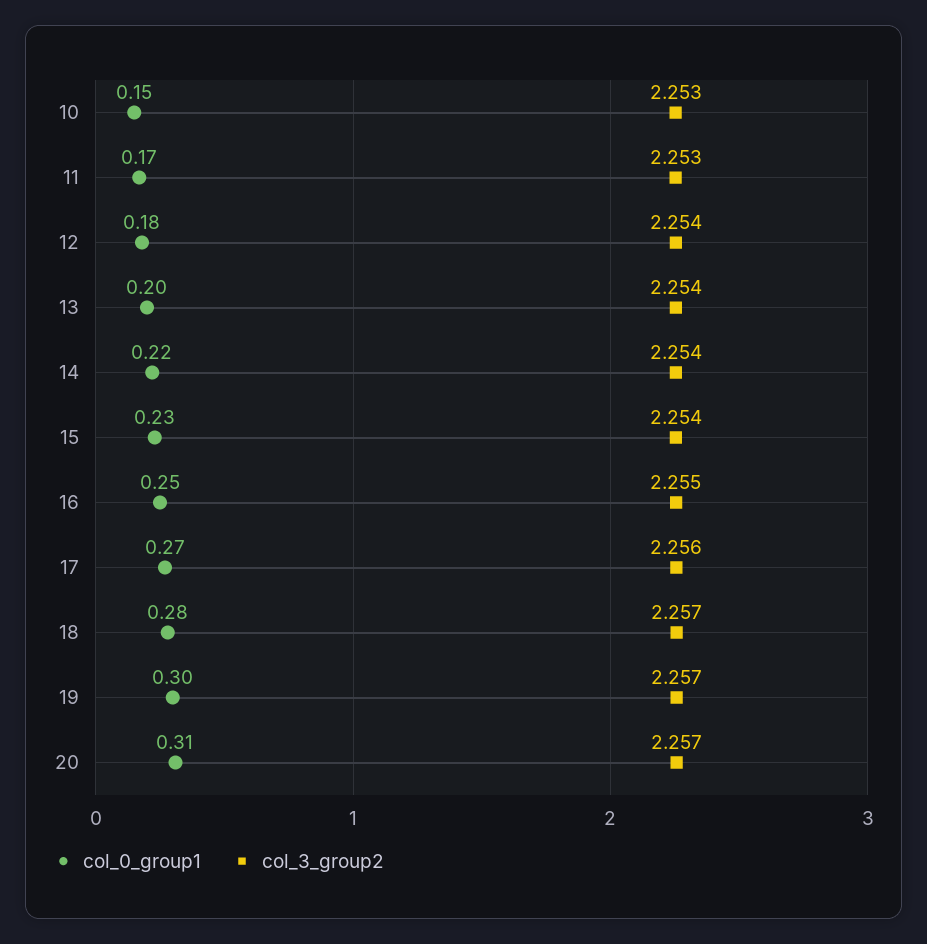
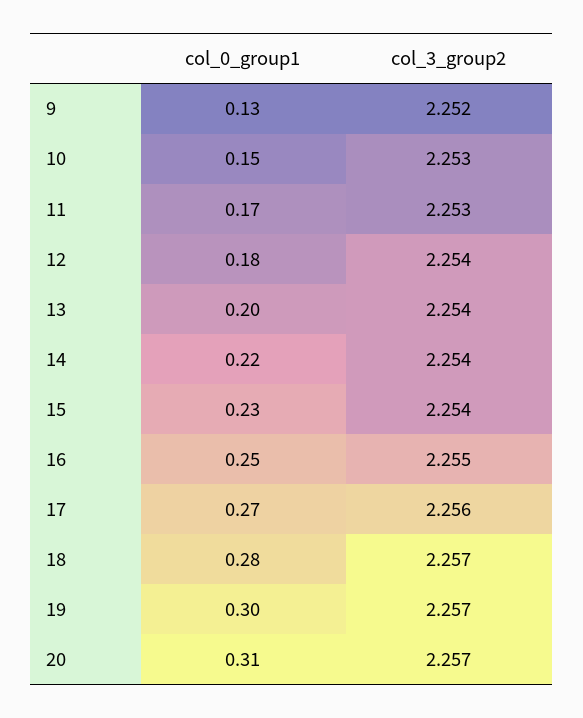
  {
    "col_0_group1": {
      "10": 0.15,
      "11": 0.17,
      "12": 0.18,
      "13": 0.2,
      "14": 0.22,
      "15": 0.23,
      "16": 0.25,
      "17": 0.27,
      "18": 0.28,
      "19": 0.3,
-     "20": 0.31
+     "20": 0.31,
+     "9": 0.13
    },
    "col_3_group2": {
      "10": 2.253,
      "11": 2.253,
      "12": 2.254,
      "13": 2.254,
      "14": 2.254,
      "15": 2.254,
      "16": 2.255,
      "17": 2.256,
      "18": 2.257,
      "19": 2.257,
-     "20": 2.257
+     "20": 2.257,
+     "9": 2.252
    }
  }

